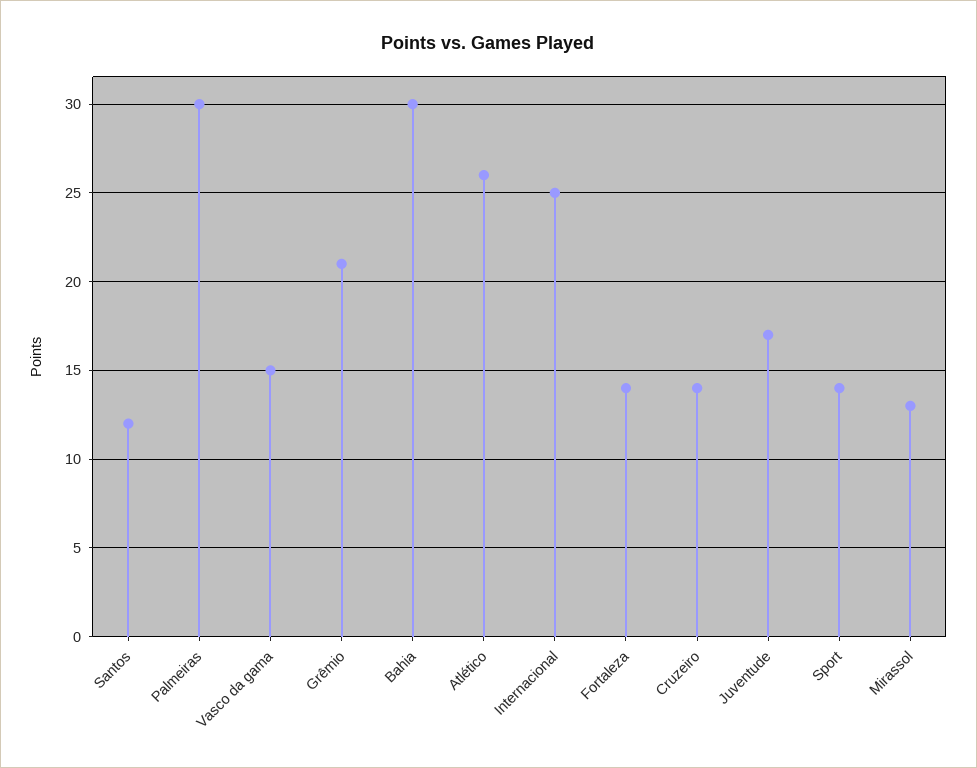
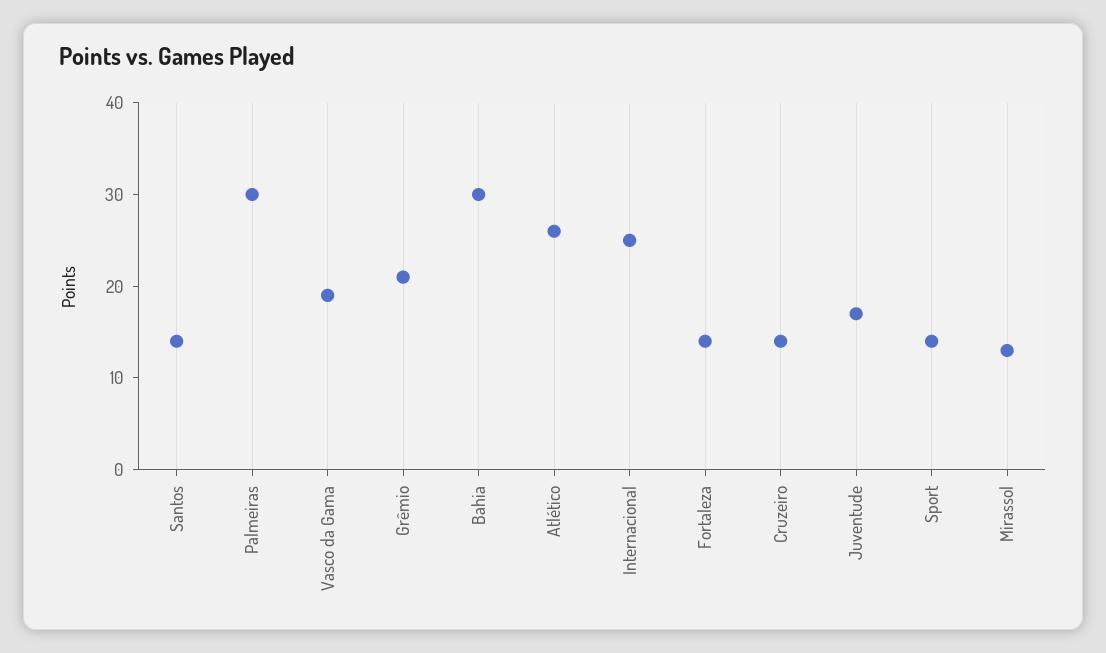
  {
-   "Santos": 12,
+   "Santos": 14,
    "Palmeiras": 30,
-   "Vasco da gama": 15,
+   "Vasco da gama": 19,
    "Grêmio": 21,
    "Bahia": 30,
    "Atlético": 26,
    "Internacional": 25,
    "Fortaleza": 14,
    "Cruzeiro": 14,
    "Juventude": 17,
    "Sport": 14,
    "Mirassol": 13
  }

